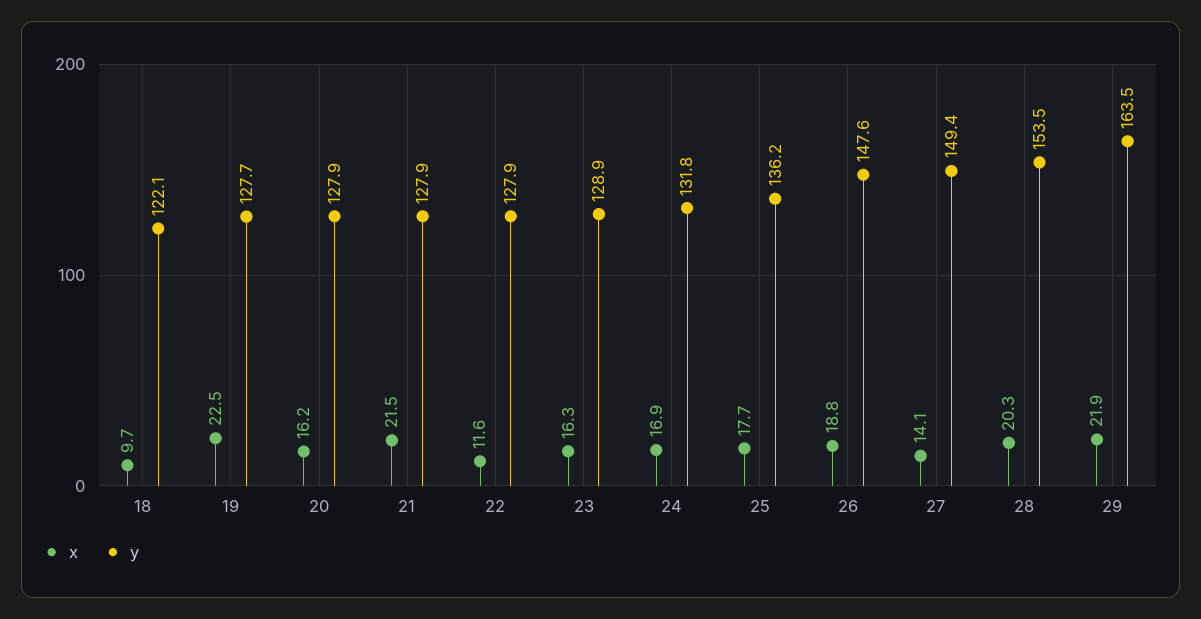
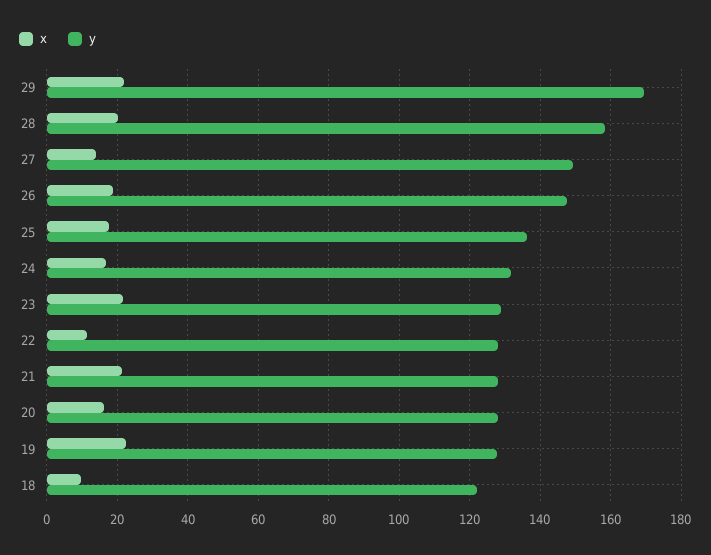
  {
    "x": {
      "18": 9.7,
      "19": 22.5,
      "20": 16.2,
      "21": 21.5,
      "22": 11.6,
-     "23": 16.3,
+     "23": 22,
      "24": 16.9,
      "25": 17.7,
      "26": 18.8,
      "27": 14.1,
      "28": 20.3,
      "29": 21.9
    },
    "y": {
      "18": 122.1,
      "19": 127.7,
      "20": 127.9,
      "21": 127.9,
      "22": 127.9,
      "23": 128.9,
      "24": 131.8,
      "25": 136.2,
      "26": 147.6,
      "27": 149.4,
-     "28": 153.5,
+     "28": 158,
-     "29": 163.5
+     "29": 170
    }
  }

